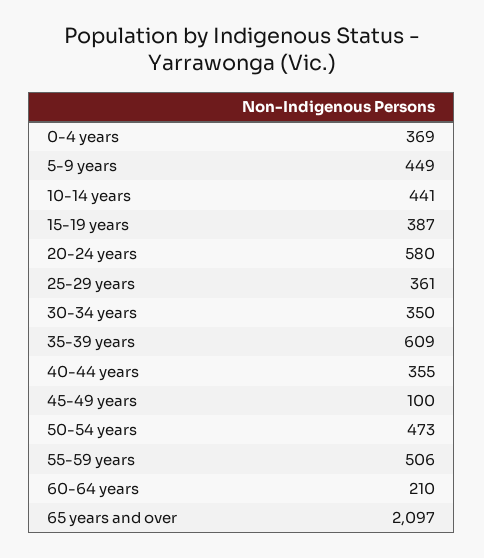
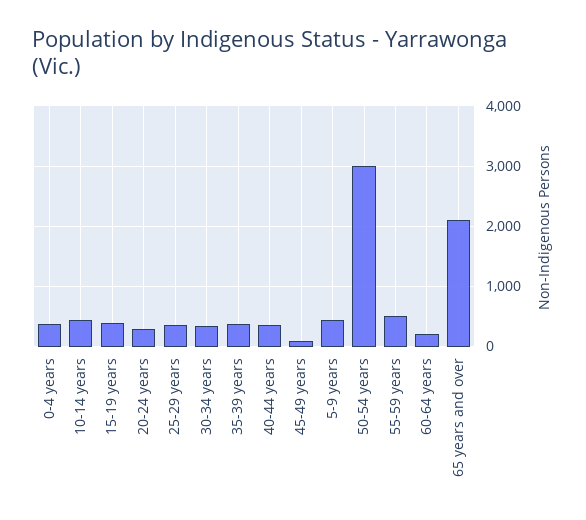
  {
    "0-4 years": 369,
    "5-9 years": 449,
    "10-14 years": 441,
    "15-19 years": 387,
-   "20-24 years": 580,
+   "20-24 years": 300,
    "25-29 years": 361,
    "30-34 years": 350,
-   "35-39 years": 609,
+   "35-39 years": 400,
    "40-44 years": 355,
    "45-49 years": 100,
-   "50-54 years": 473,
+   "50-54 years": 3000,
    "55-59 years": 506,
    "60-64 years": 210,
    "65 years and over": 2097
  }

